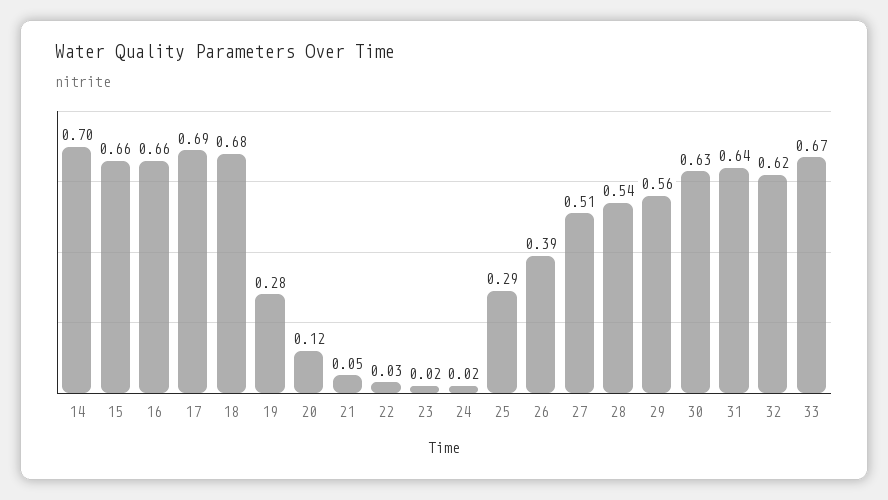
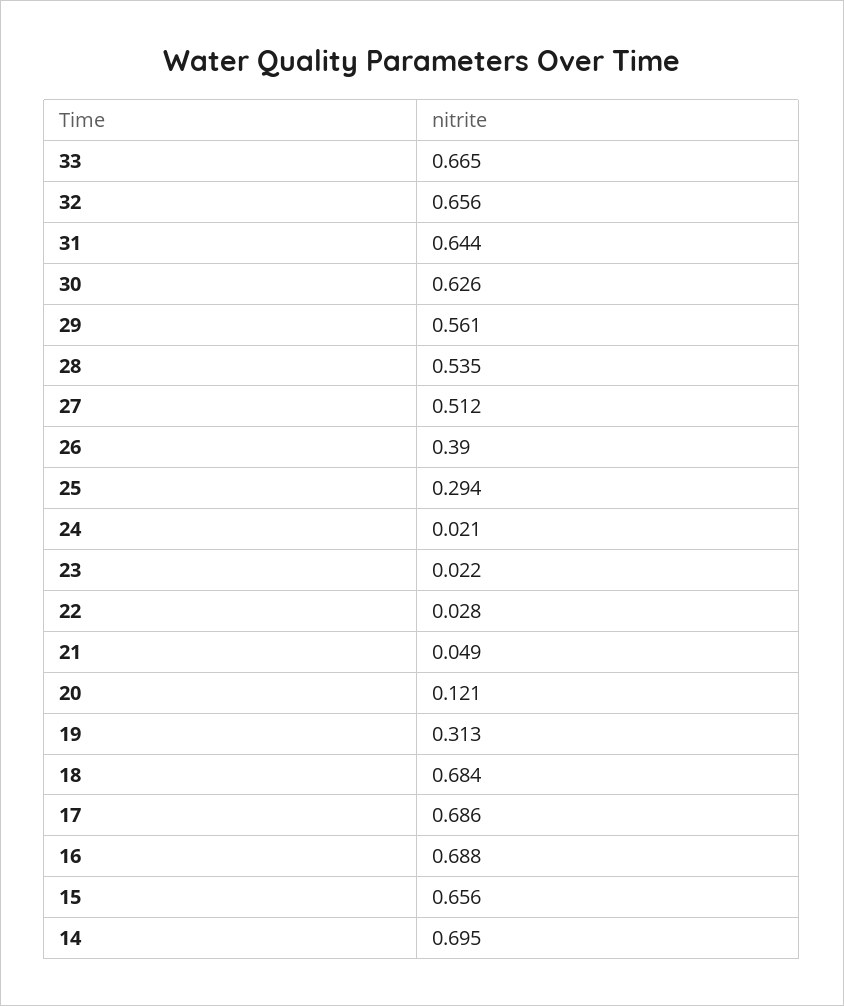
  {
    "14": 0.695,
    "15": 0.656,
-   "16": 0.66,
+   "16": 0.688,
    "17": 0.686,
    "18": 0.684,
-   "19": 0.28,
+   "19": 0.313,
    "20": 0.121,
    "21": 0.049,
    "22": 0.028,
    "23": 0.022,
    "24": 0.021,
    "25": 0.294,
    "26": 0.39,
    "27": 0.512,
    "28": 0.535,
    "29": 0.561,
    "30": 0.626,
    "31": 0.644,
-   "32": 0.62,
+   "32": 0.656,
    "33": 0.665
  }

